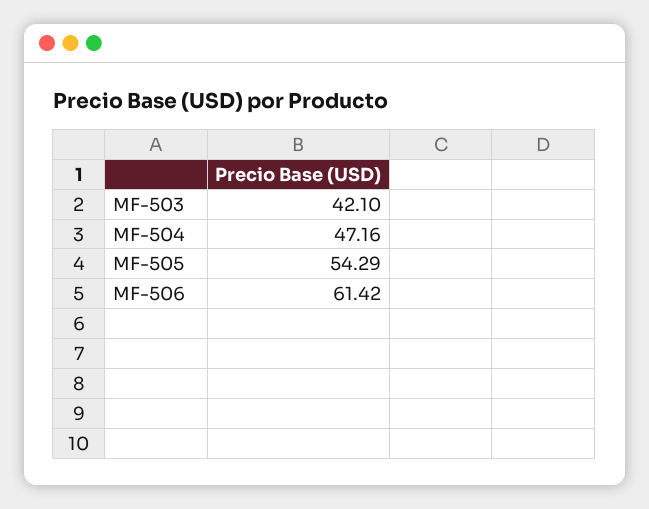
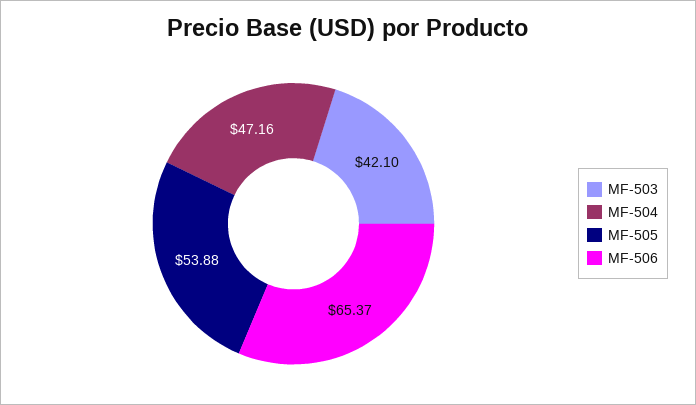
  {
    "MF-503": 42.1,
    "MF-504": 47.16,
-   "MF-505": 54.29,
+   "MF-505": 53.88,
-   "MF-506": 61.42
+   "MF-506": 65.37
  }

